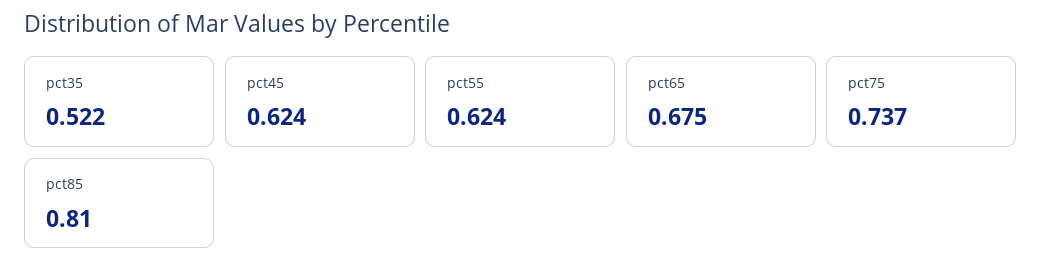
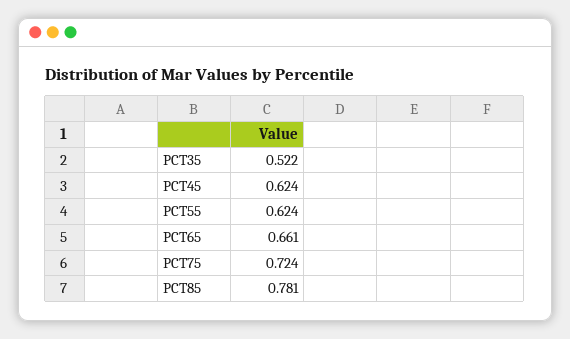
  {
    "pct35": 0.522,
    "pct45": 0.624,
    "pct55": 0.624,
-   "pct65": 0.675,
+   "pct65": 0.661,
-   "pct75": 0.737,
+   "pct75": 0.724,
-   "pct85": 0.81
+   "pct85": 0.781
  }

